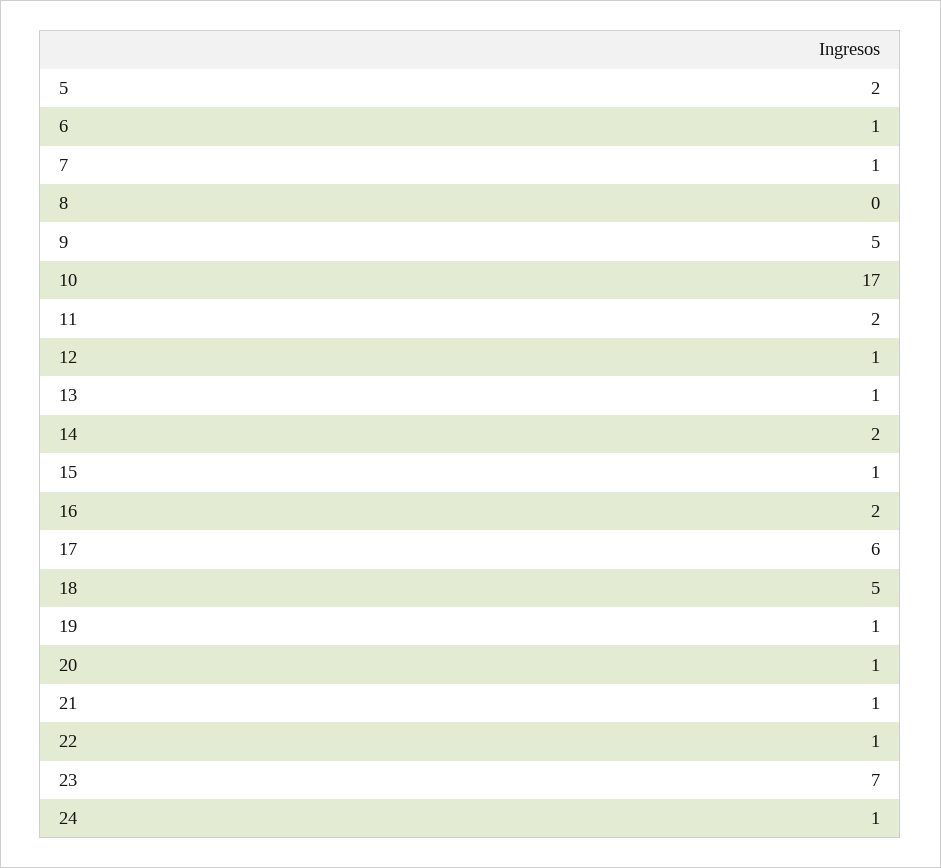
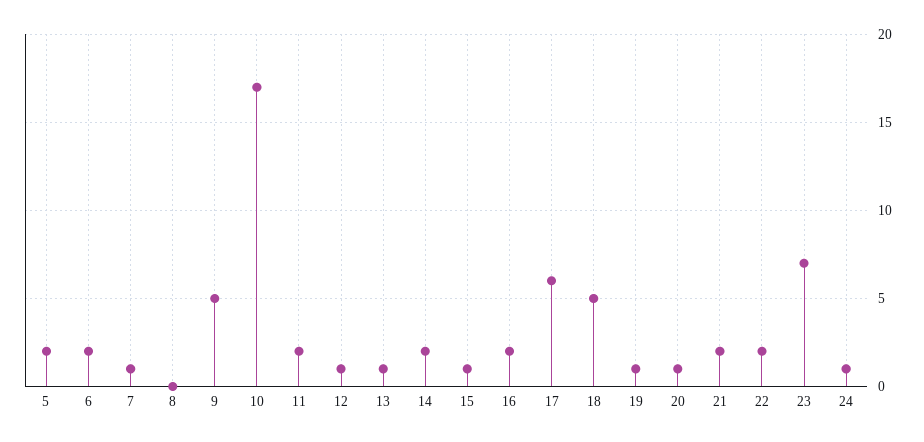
  {
    "5": 2,
-   "6": 1,
+   "6": 2,
    "7": 1,
    "8": 0,
    "9": 5,
    "10": 17,
    "11": 2,
    "12": 1,
    "13": 1,
    "14": 2,
    "15": 1,
    "16": 2,
    "17": 6,
    "18": 5,
    "19": 1,
    "20": 1,
-   "21": 1,
+   "21": 2,
-   "22": 1,
+   "22": 2,
    "23": 7,
    "24": 1
  }

